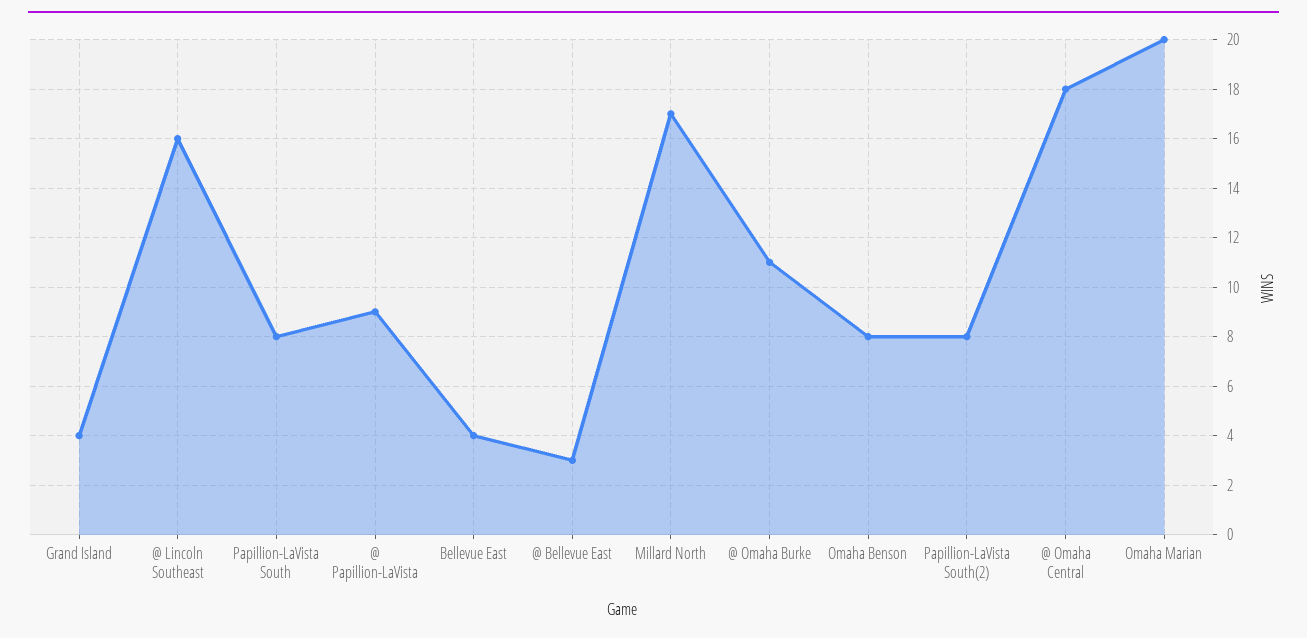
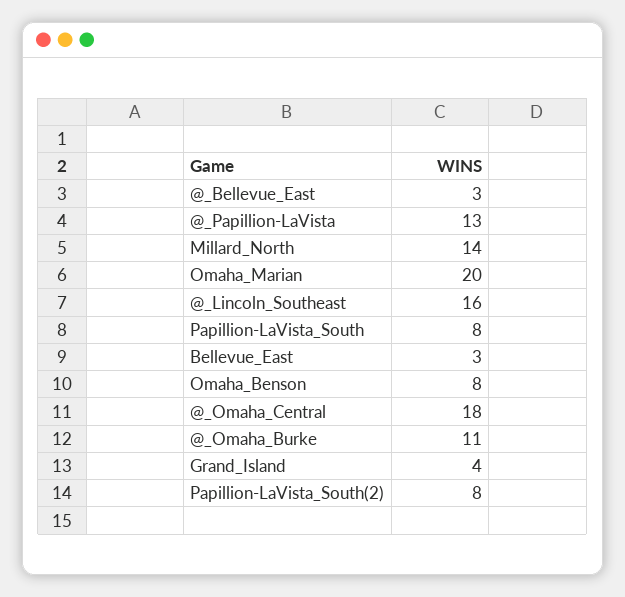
  {
    "Grand Island": 4,
    "@ Lincoln Southeast": 16,
    "Papillion-LaVista South": 8,
-   "@ Papillion-LaVista": 9,
+   "@ Papillion-LaVista": 13,
-   "Bellevue East": 4,
+   "Bellevue East": 3,
    "@ Bellevue East": 3,
-   "Millard North": 17,
+   "Millard North": 14,
    "@ Omaha Burke": 11,
    "Omaha Benson": 8,
    "Papillion-LaVista South(2)": 8,
    "@ Omaha Central": 18,
    "Omaha Marian": 20
  }

